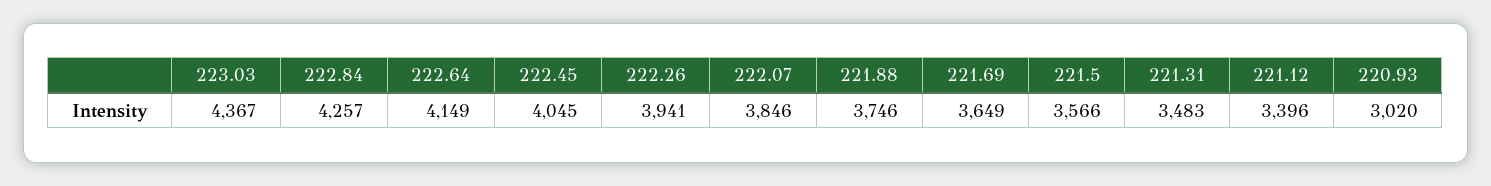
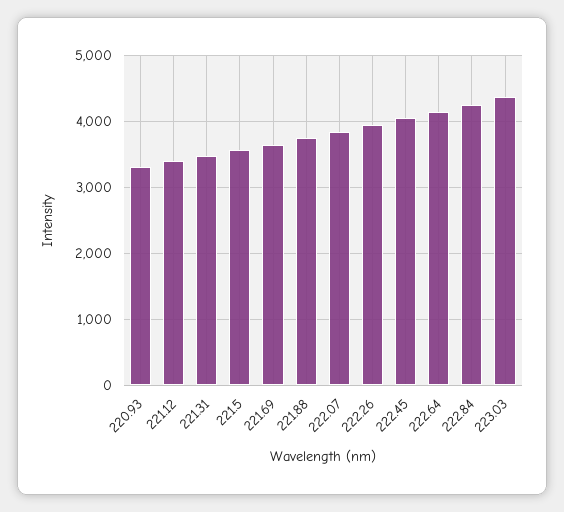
  {
    "223.03": 4367,
    "222.84": 4257,
    "222.64": 4149,
    "222.45": 4045,
    "222.26": 3941,
    "222.07": 3846,
    "221.88": 3746,
    "221.69": 3649,
    "221.5": 3566,
    "221.31": 3483,
    "221.12": 3396,
-   "220.93": 3020
+   "220.93": 3300
  }

